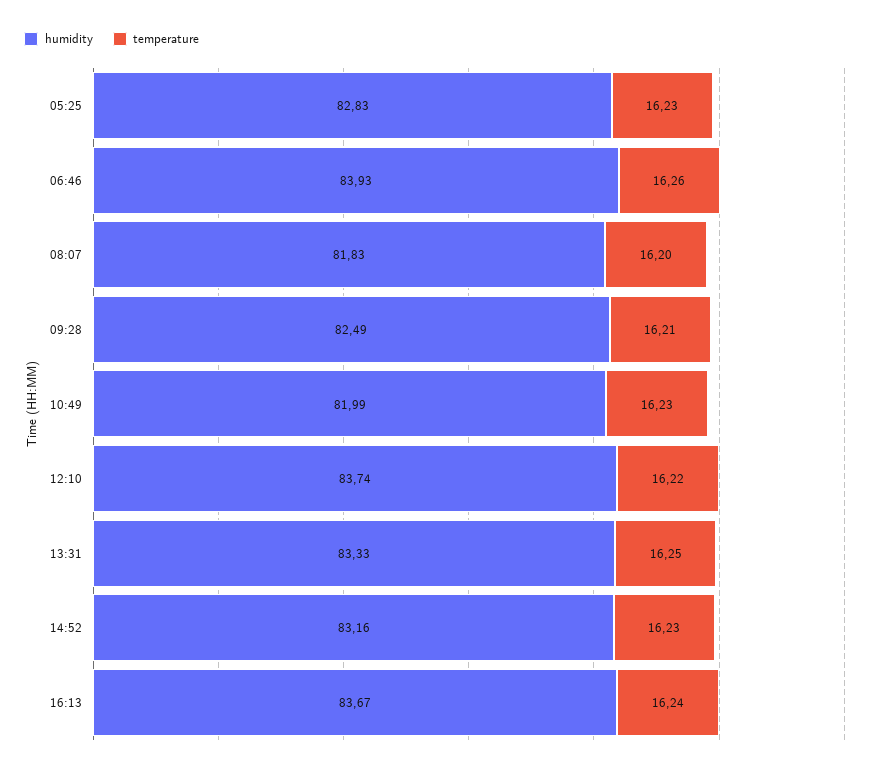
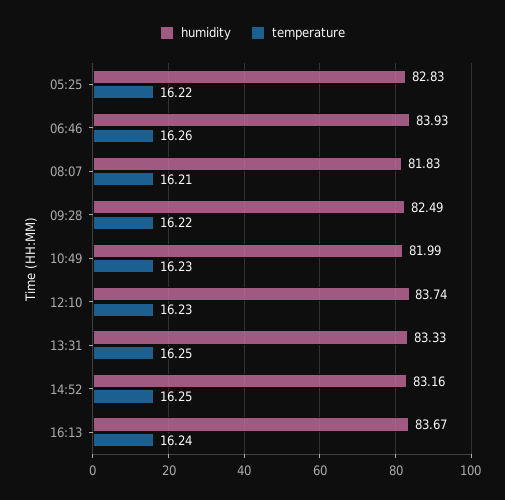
  {
    "humidity": {
      "05:25": 82.83,
      "06:46": 83.93,
      "08:07": 81.83,
      "09:28": 82.49,
      "10:49": 81.99,
      "12:10": 83.74,
      "13:31": 83.33,
      "14:52": 83.16,
      "16:13": 83.67
    },
    "temperature": {
-     "05:25": 16.23,
+     "05:25": 16.22,
      "06:46": 16.26,
-     "08:07": 16.2,
+     "08:07": 16.21,
-     "09:28": 16.21,
+     "09:28": 16.22,
      "10:49": 16.23,
-     "12:10": 16.22,
+     "12:10": 16.23,
      "13:31": 16.25,
-     "14:52": 16.23,
+     "14:52": 16.25,
      "16:13": 16.24
    }
  }

